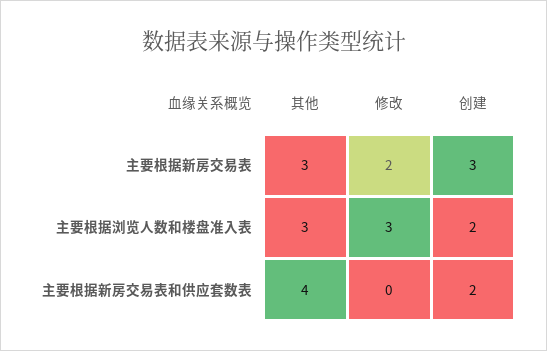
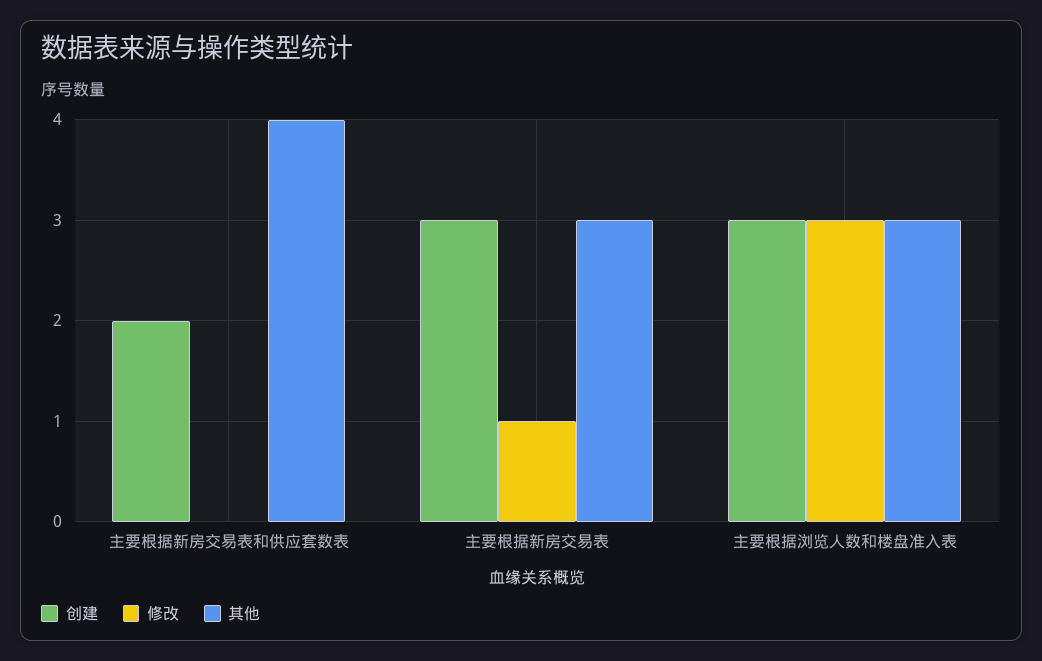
  {
    "其他": {
      "主要根据新房交易表": 3,
      "主要根据浏览人数和楼盘准入表": 3,
      "主要根据新房交易表和供应套数表": 4
    },
    "修改": {
-     "主要根据新房交易表": 2,
+     "主要根据新房交易表": 1,
      "主要根据浏览人数和楼盘准入表": 3,
      "主要根据新房交易表和供应套数表": 0
    },
    "创建": {
      "主要根据新房交易表": 3,
-     "主要根据浏览人数和楼盘准入表": 2,
+     "主要根据浏览人数和楼盘准入表": 3,
      "主要根据新房交易表和供应套数表": 2
    }
  }

